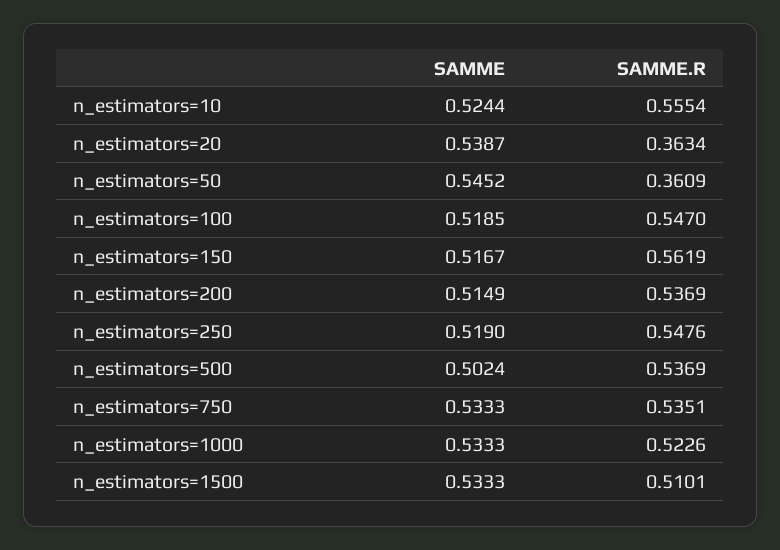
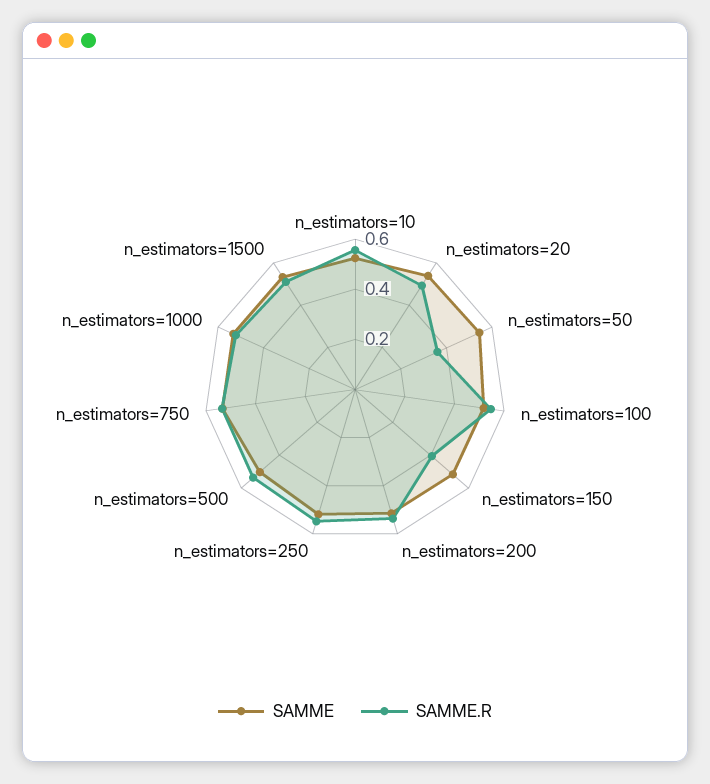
  {
    "SAMME": {
      "n_estimators=10": 0.5244,
      "n_estimators=20": 0.5387,
      "n_estimators=50": 0.5452,
      "n_estimators=100": 0.5185,
      "n_estimators=150": 0.5167,
      "n_estimators=200": 0.5149,
      "n_estimators=250": 0.519,
      "n_estimators=500": 0.5024,
      "n_estimators=750": 0.5333,
      "n_estimators=1000": 0.5333,
      "n_estimators=1500": 0.5333
    },
    "SAMME.R": {
      "n_estimators=10": 0.5554,
-     "n_estimators=20": 0.3634,
+     "n_estimators=20": 0.5,
      "n_estimators=50": 0.3609,
      "n_estimators=100": 0.547,
-     "n_estimators=150": 0.5619,
+     "n_estimators=150": 0.4,
      "n_estimators=200": 0.5369,
      "n_estimators=250": 0.5476,
      "n_estimators=500": 0.5369,
      "n_estimators=750": 0.5351,
      "n_estimators=1000": 0.5226,
      "n_estimators=1500": 0.5101
    }
  }

